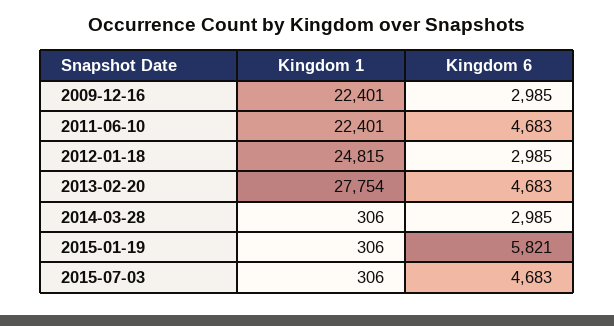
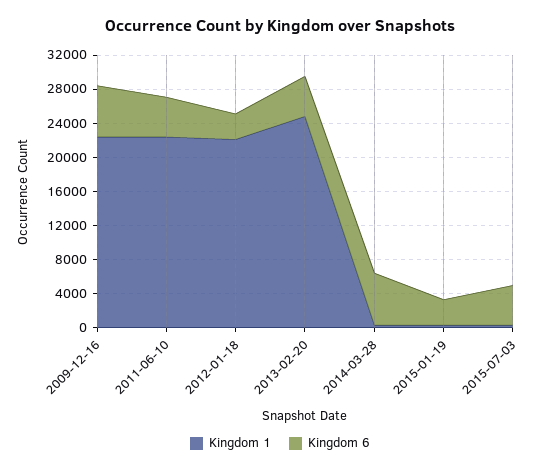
  {
    "Kingdom 1": {
      "2009-12-16": 22401,
      "2011-06-10": 22401,
-     "2012-01-18": 24815,
+     "2012-01-18": 22000,
-     "2013-02-20": 27754,
+     "2013-02-20": 25000,
      "2014-03-28": 306,
      "2015-01-19": 306,
      "2015-07-03": 306
    },
    "Kingdom 6": {
-     "2009-12-16": 2985,
+     "2009-12-16": 6000,
      "2011-06-10": 4683,
      "2012-01-18": 2985,
      "2013-02-20": 4683,
-     "2014-03-28": 2985,
+     "2014-03-28": 6000,
-     "2015-01-19": 5821,
+     "2015-01-19": 3000,
      "2015-07-03": 4683
    }
  }

